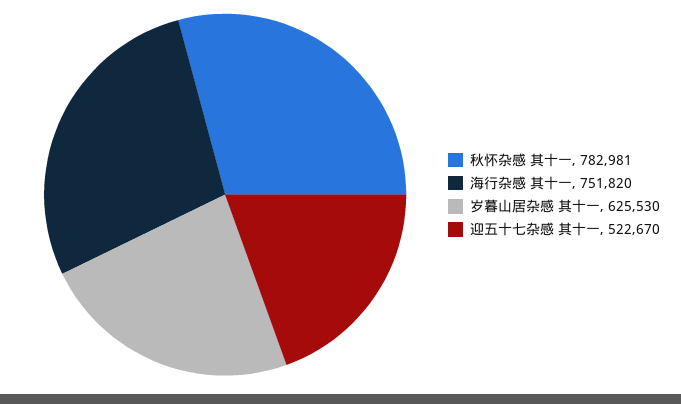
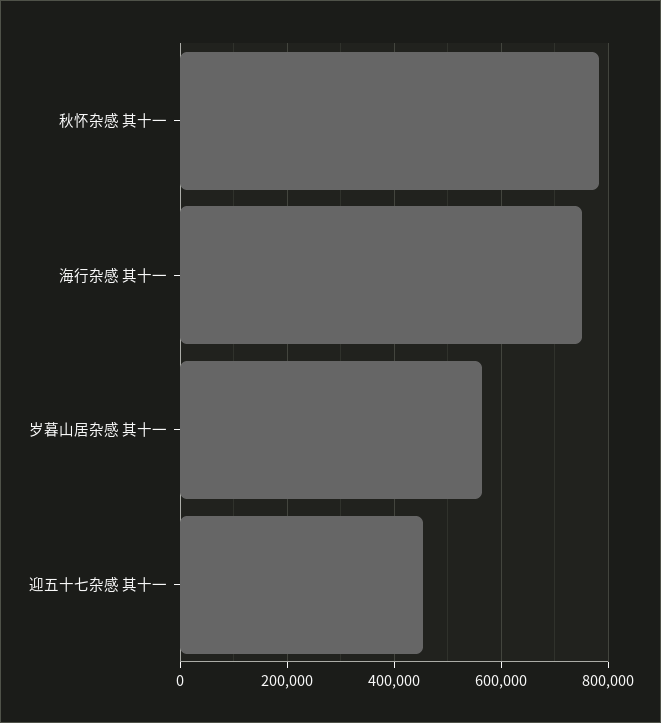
  {
    "秋怀杂感 其十一": 782981,
    "海行杂感 其十一": 751820,
-   "岁暮山居杂感 其十一": 625530,
+   "岁暮山居杂感 其十一": 560000,
-   "迎五十七杂感 其十一": 522670
+   "迎五十七杂感 其十一": 460000
  }

